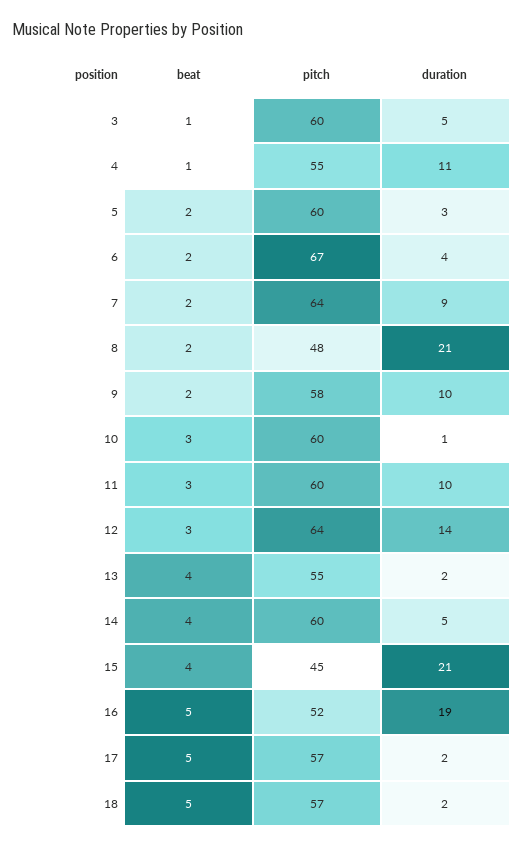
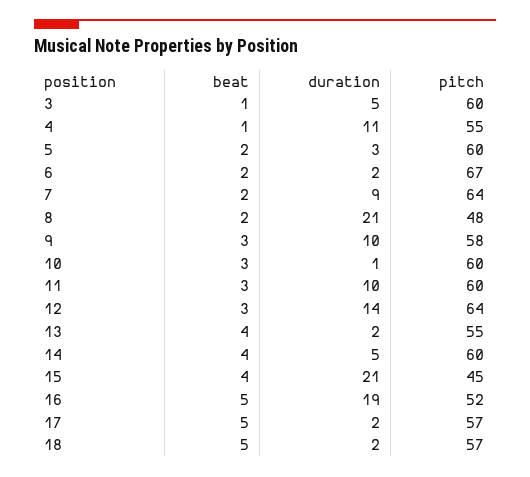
  {
    "beat": {
      "3": 1,
      "4": 1,
      "5": 2,
      "6": 2,
      "7": 2,
      "8": 2,
-     "9": 2,
+     "9": 3,
      "10": 3,
      "11": 3,
      "12": 3,
      "13": 4,
      "14": 4,
      "15": 4,
      "16": 5,
      "17": 5,
      "18": 5
    },
    "pitch": {
      "3": 60,
      "4": 55,
      "5": 60,
      "6": 67,
      "7": 64,
      "8": 48,
      "9": 58,
      "10": 60,
      "11": 60,
      "12": 64,
      "13": 55,
      "14": 60,
      "15": 45,
      "16": 52,
      "17": 57,
      "18": 57
    },
    "duration": {
      "3": 5,
      "4": 11,
      "5": 3,
-     "6": 4,
+     "6": 2,
      "7": 9,
      "8": 21,
      "9": 10,
      "10": 1,
      "11": 10,
      "12": 14,
      "13": 2,
      "14": 5,
      "15": 21,
      "16": 19,
      "17": 2,
      "18": 2
    }
  }

